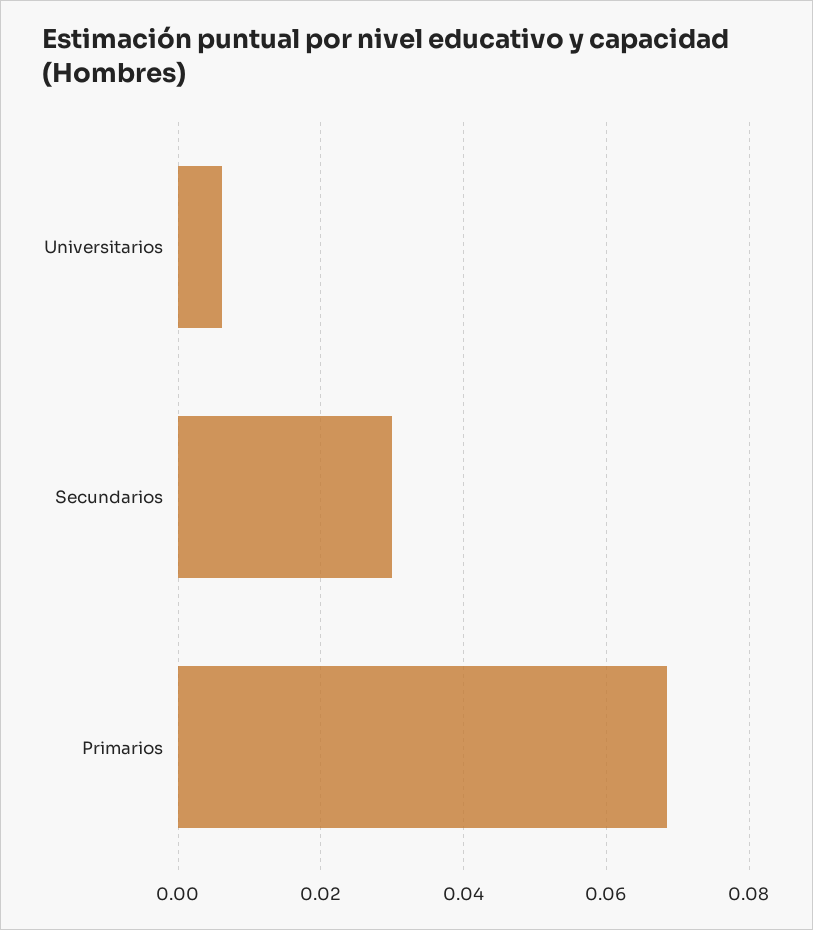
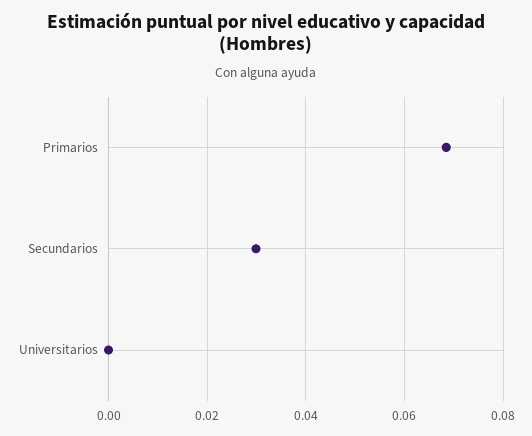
  {
-   "Universitarios": 0.006,
+   "Universitarios": 0,
    "Secundarios": 0.03,
    "Primarios": 0.068
  }

